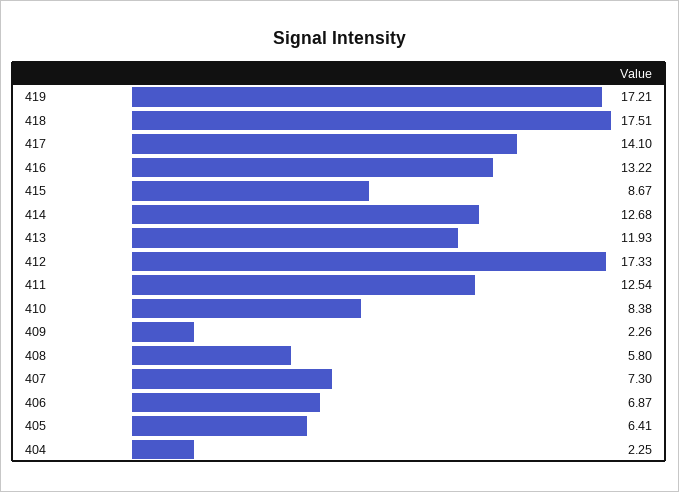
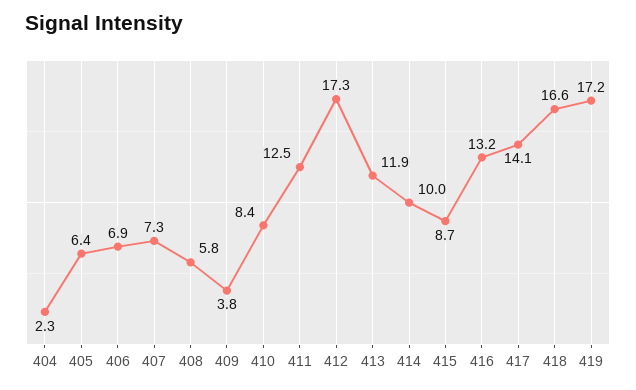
  {
    "419": 17.21,
-   "418": 17.51,
+   "418": 16.6,
    "417": 14.1,
    "416": 13.22,
    "415": 8.67,
-   "414": 12.68,
+   "414": 10,
    "413": 11.93,
    "412": 17.33,
    "411": 12.54,
    "410": 8.38,
-   "409": 2.26,
+   "409": 3.8,
    "408": 5.8,
    "407": 7.3,
    "406": 6.87,
    "405": 6.41,
    "404": 2.25
  }

